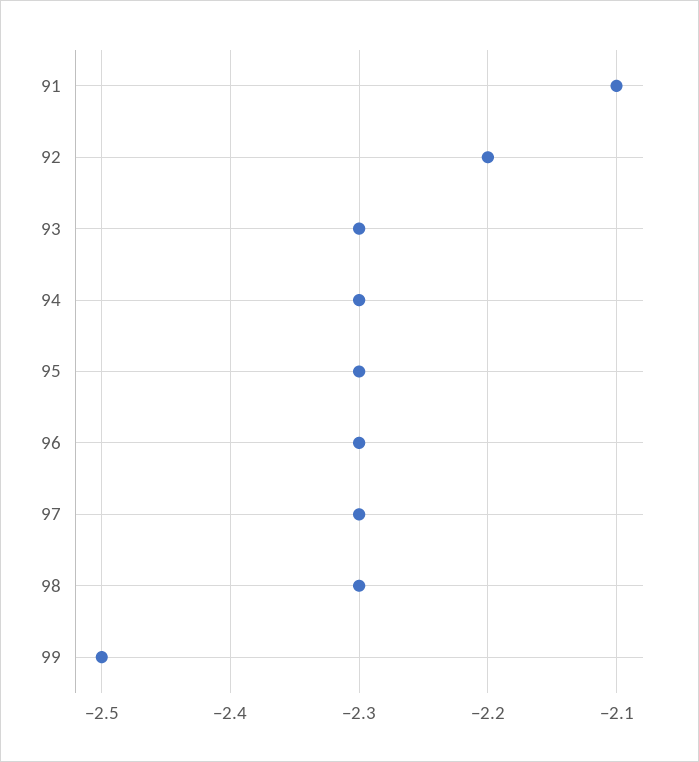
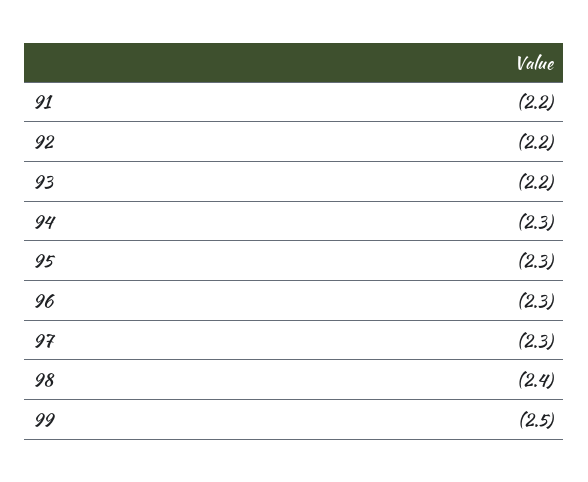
  {
-   "91": -2.1,
+   "91": -2.2,
    "92": -2.2,
-   "93": -2.3,
+   "93": -2.2,
    "94": -2.3,
    "95": -2.3,
    "96": -2.3,
    "97": -2.3,
-   "98": -2.3,
+   "98": -2.4,
    "99": -2.5
  }

